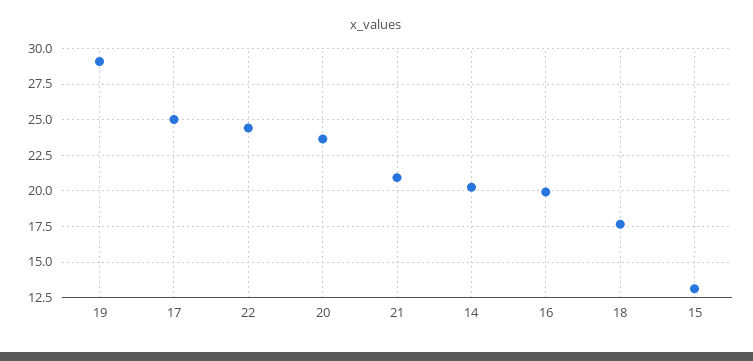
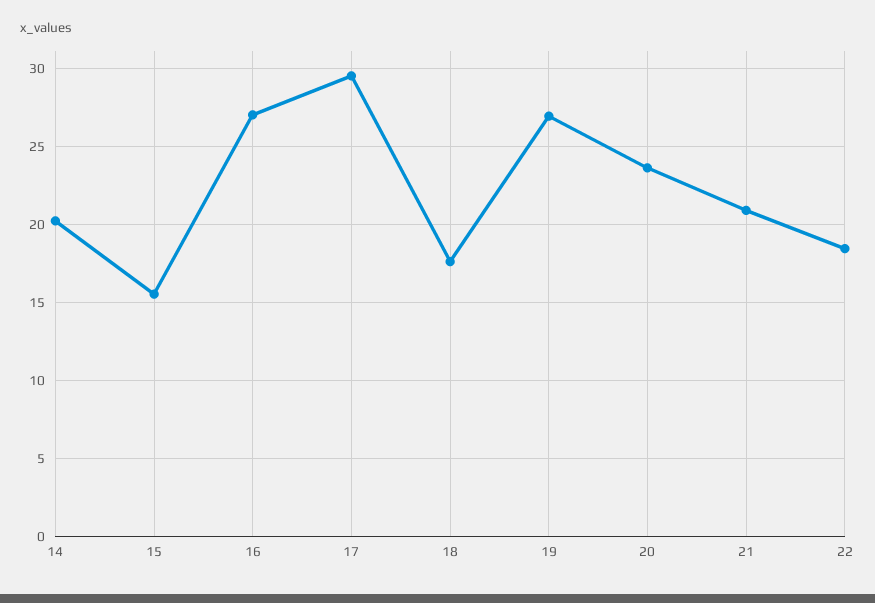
  {
-   "19": 29,
+   "19": 27,
-   "17": 25,
+   "17": 29.5,
-   "22": 24.5,
+   "22": 18.5,
    "20": 23.5,
    "21": 21,
    "14": 20.5,
-   "16": 20,
+   "16": 27,
    "18": 17.5,
-   "15": 13
+   "15": 15.5
  }

